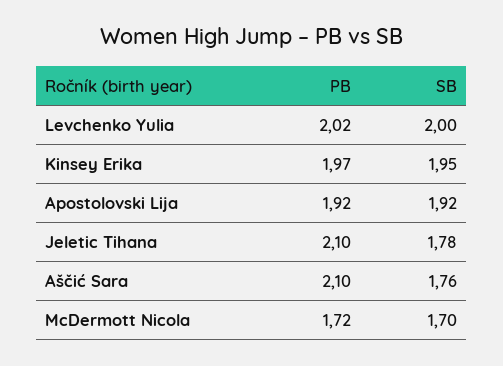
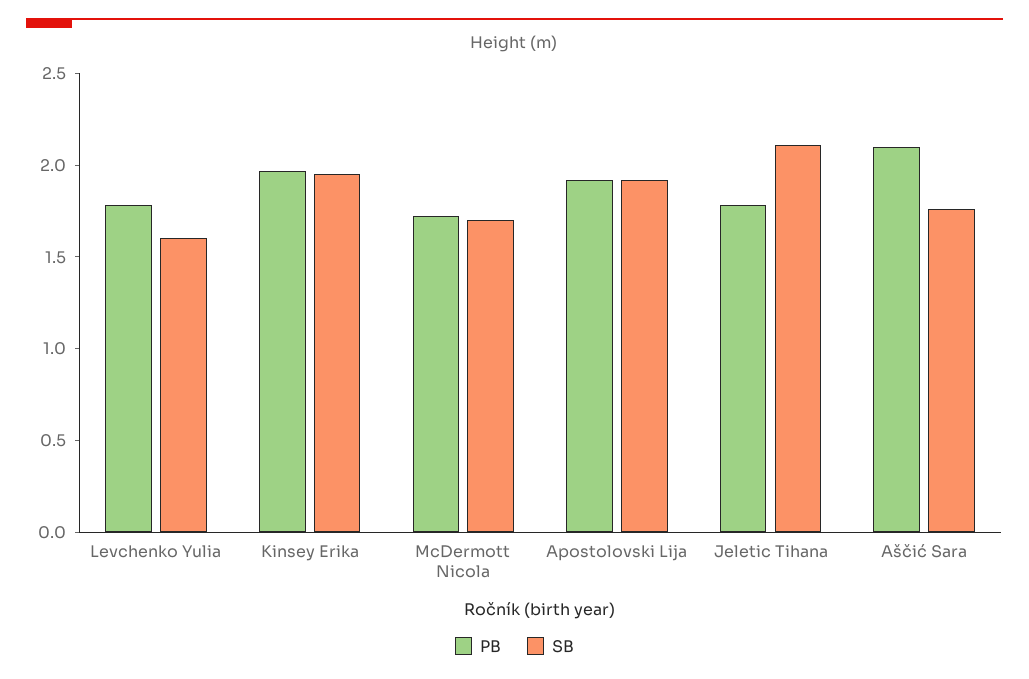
  {
    "PB": {
-     "Levchenko Yulia": 2.02,
+     "Levchenko Yulia": 1.8,
      "Kinsey Erika": 1.97,
      "Apostolovski Lija": 1.92,
-     "Jeletic Tihana": 2.1,
+     "Jeletic Tihana": 1.8,
      "Aščić Sara": 2.1,
      "McDermott Nicola": 1.72
    },
    "SB": {
-     "Levchenko Yulia": 2,
+     "Levchenko Yulia": 1.6,
      "Kinsey Erika": 1.95,
      "Apostolovski Lija": 1.92,
-     "Jeletic Tihana": 1.78,
+     "Jeletic Tihana": 2.1,
      "Aščić Sara": 1.76,
      "McDermott Nicola": 1.7
    }
  }

